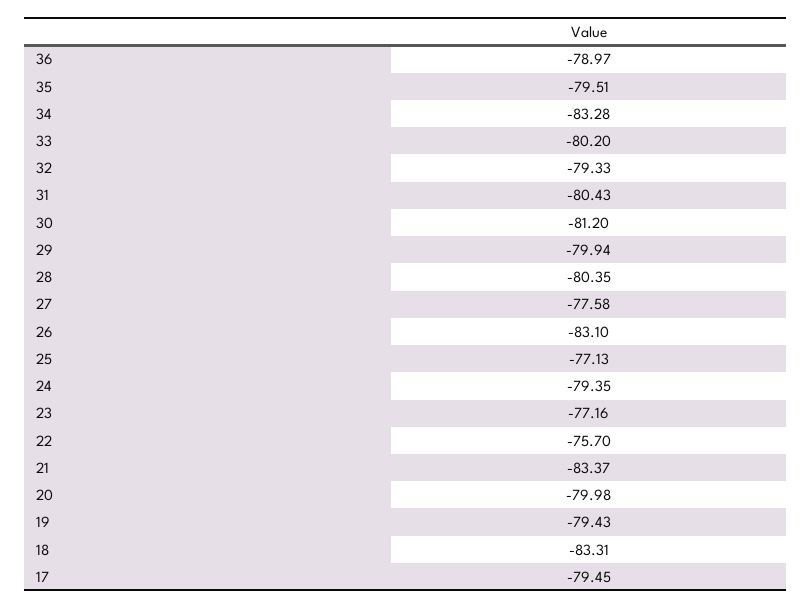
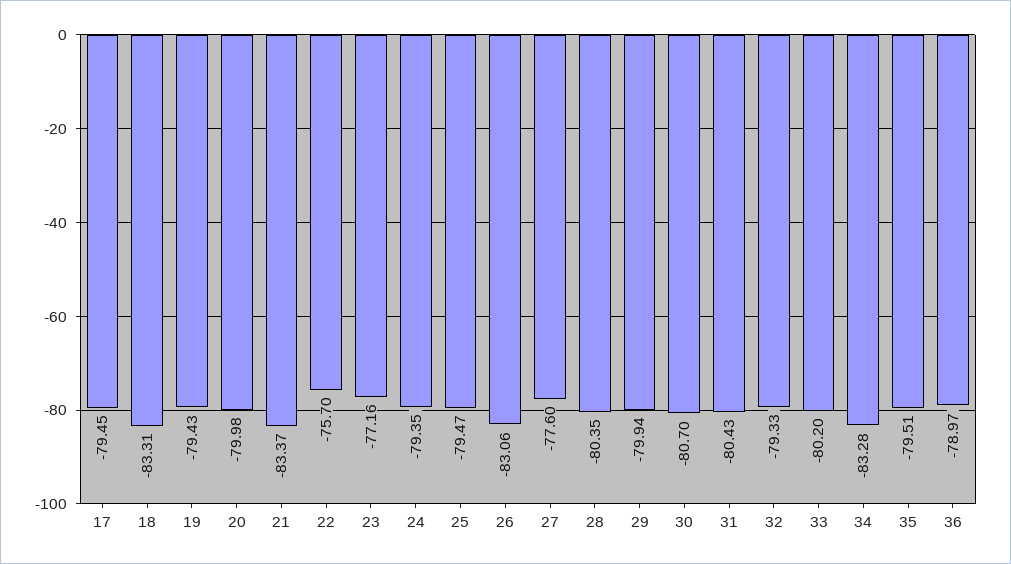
  {
    "36": -78.97,
    "35": -79.51,
    "34": -83.28,
    "33": -80.2,
    "32": -79.33,
    "31": -80.43,
-   "30": -81.2,
+   "30": -80.7,
    "29": -79.94,
    "28": -80.35,
-   "27": -77.58,
+   "27": -77.6,
-   "26": -83.1,
+   "26": -83.06,
-   "25": -77.13,
+   "25": -79.47,
    "24": -79.35,
    "23": -77.16,
    "22": -75.7,
    "21": -83.37,
    "20": -79.98,
    "19": -79.43,
    "18": -83.31,
    "17": -79.45
  }

